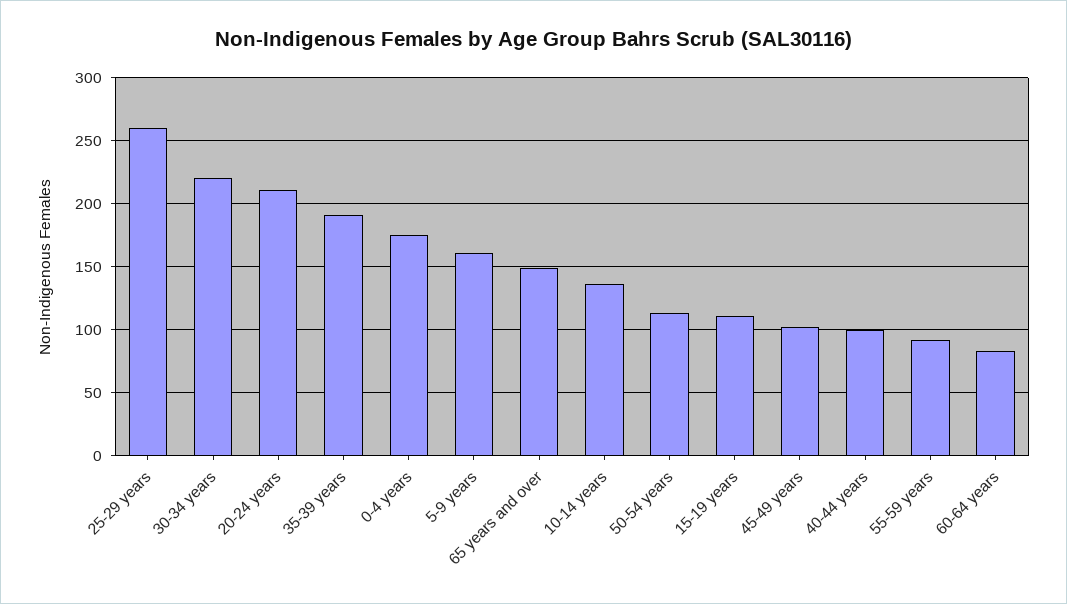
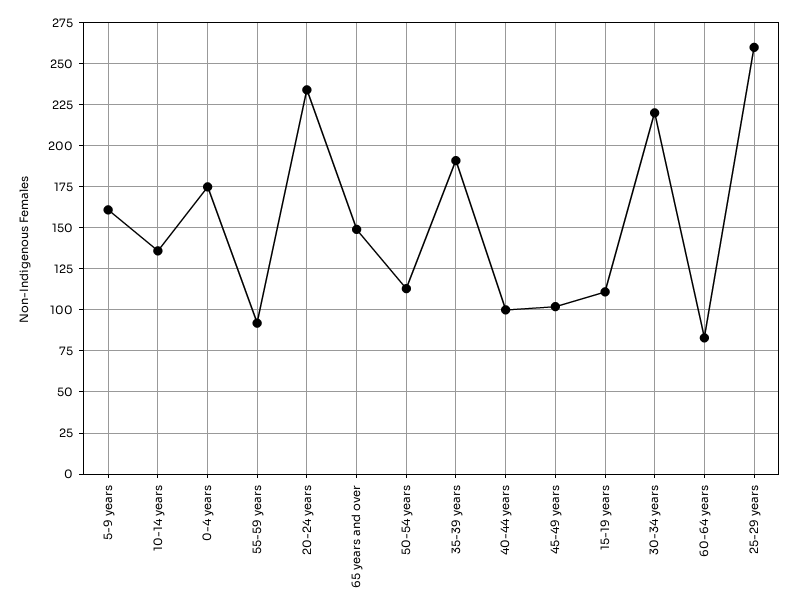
  {
    "25-29 years": 260,
    "30-34 years": 220,
-   "20-24 years": 210,
+   "20-24 years": 235,
    "35-39 years": 190,
    "0-4 years": 175,
    "5-9 years": 160,
    "65 years and over": 150,
    "10-14 years": 135,
    "50-54 years": 115,
    "15-19 years": 110,
    "45-49 years": 100,
    "40-44 years": 100,
    "55-59 years": 90,
    "60-64 years": 85
  }

